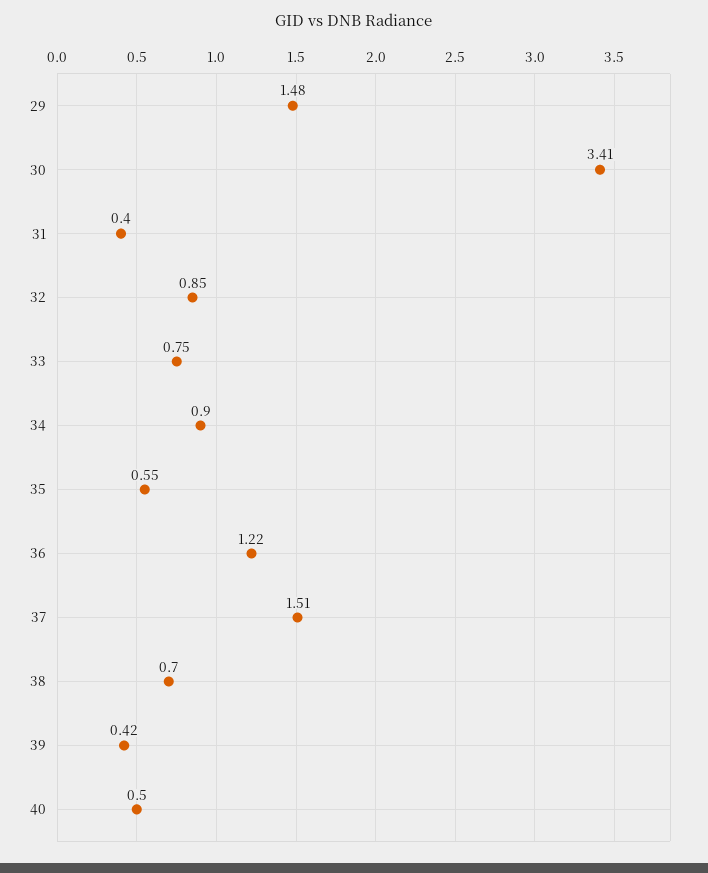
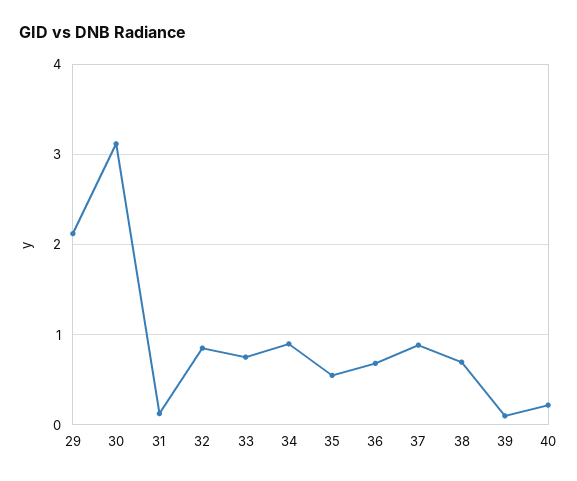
  {
-   "29": 1.48,
+   "29": 2.1,
-   "30": 3.41,
+   "30": 3.1,
-   "31": 0.4,
+   "31": 0.1,
    "32": 0.85,
    "33": 0.75,
    "34": 0.9,
    "35": 0.55,
-   "36": 1.22,
+   "36": 0.7,
-   "37": 1.51,
+   "37": 0.9,
    "38": 0.7,
-   "39": 0.42,
+   "39": 0.1,
-   "40": 0.5
+   "40": 0.2
  }

